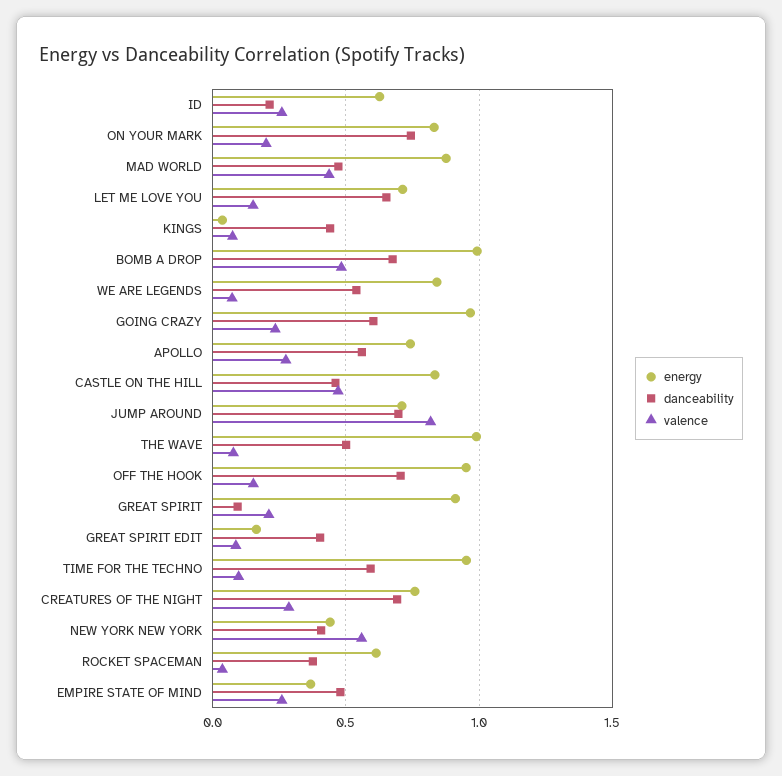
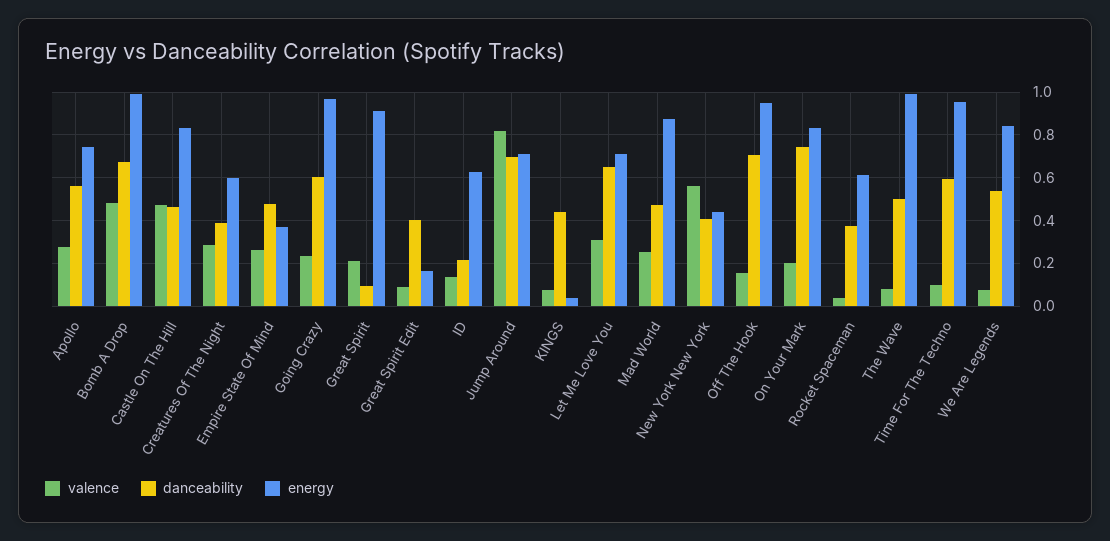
  {
    "energy": {
      "ID": 0.65,
      "ON YOUR MARK": 0.85,
      "MAD WORLD": 0.9,
      "LET ME LOVE YOU": 0.7,
      "KINGS": 0.05,
      "BOMB A DROP": 1,
      "WE ARE LEGENDS": 0.85,
      "GOING CRAZY": 0.95,
      "APOLLO": 0.75,
      "CASTLE ON THE HILL": 0.85,
      "JUMP AROUND": 0.7,
      "THE WAVE": 1,
      "OFF THE HOOK": 0.95,
      "GREAT SPIRIT": 0.9,
      "GREAT SPIRIT EDIT": 0.15,
      "TIME FOR THE TECHNO": 0.95,
-     "CREATURES OF THE NIGHT": 0.75,
+     "CREATURES OF THE NIGHT": 0.6,
      "NEW YORK NEW YORK": 0.45,
      "ROCKET SPACEMAN": 0.6,
      "EMPIRE STATE OF MIND": 0.35
    },
    "danceability": {
      "ID": 0.2,
      "ON YOUR MARK": 0.75,
      "MAD WORLD": 0.45,
      "LET ME LOVE YOU": 0.65,
      "KINGS": 0.45,
      "BOMB A DROP": 0.7,
      "WE ARE LEGENDS": 0.55,
      "GOING CRAZY": 0.6,
      "APOLLO": 0.55,
      "CASTLE ON THE HILL": 0.45,
      "JUMP AROUND": 0.7,
      "THE WAVE": 0.5,
      "OFF THE HOOK": 0.7,
      "GREAT SPIRIT": 0.1,
      "GREAT SPIRIT EDIT": 0.4,
      "TIME FOR THE TECHNO": 0.6,
-     "CREATURES OF THE NIGHT": 0.7,
+     "CREATURES OF THE NIGHT": 0.4,
      "NEW YORK NEW YORK": 0.4,
      "ROCKET SPACEMAN": 0.4,
      "EMPIRE STATE OF MIND": 0.5
    },
    "valence": {
-     "ID": 0.25,
+     "ID": 0.15,
      "ON YOUR MARK": 0.2,
-     "MAD WORLD": 0.45,
+     "MAD WORLD": 0.25,
-     "LET ME LOVE YOU": 0.15,
+     "LET ME LOVE YOU": 0.3,
      "KINGS": 0.05,
      "BOMB A DROP": 0.5,
      "WE ARE LEGENDS": 0.05,
      "GOING CRAZY": 0.25,
      "APOLLO": 0.3,
      "CASTLE ON THE HILL": 0.45,
      "JUMP AROUND": 0.8,
      "THE WAVE": 0.1,
      "OFF THE HOOK": 0.15,
      "GREAT SPIRIT": 0.2,
      "GREAT SPIRIT EDIT": 0.1,
      "TIME FOR THE TECHNO": 0.1,
      "CREATURES OF THE NIGHT": 0.3,
      "NEW YORK NEW YORK": 0.55,
      "ROCKET SPACEMAN": 0.05,
      "EMPIRE STATE OF MIND": 0.25
    }
  }

